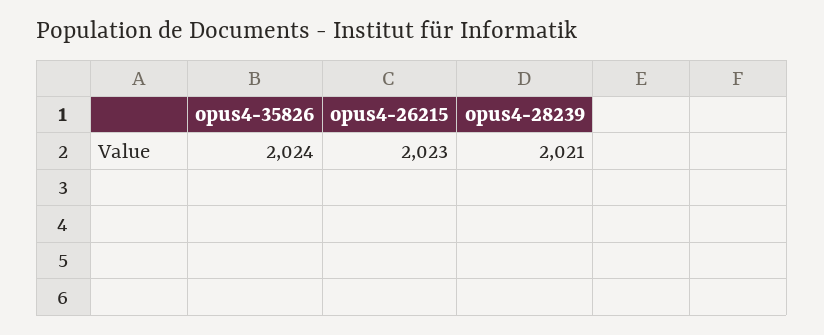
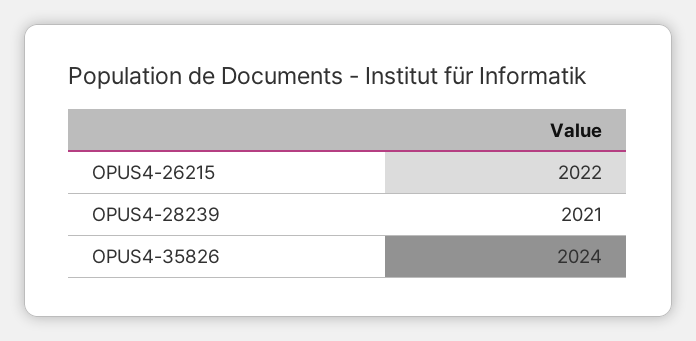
  {
    "opus4-35826": 2024,
-   "opus4-26215": 2023,
+   "opus4-26215": 2022,
    "opus4-28239": 2021
  }

